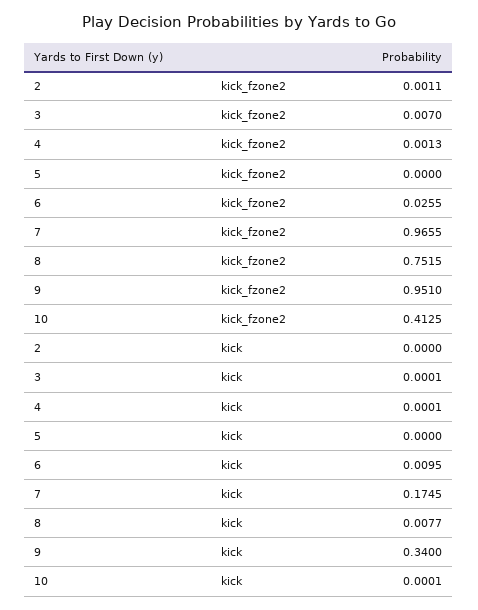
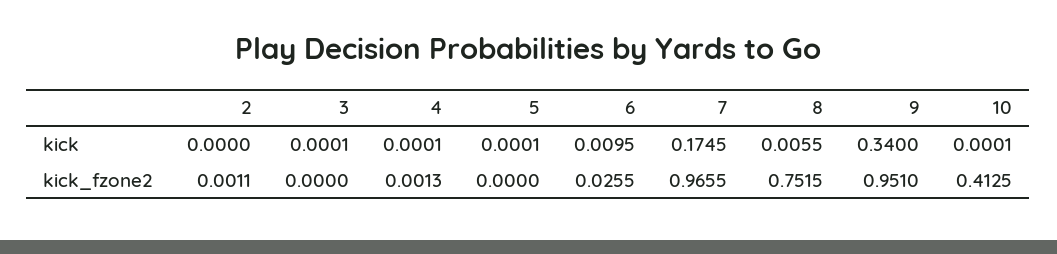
  {
    "2": {
      "kick_fzone2": 0.0011,
      "kick": 0
    },
    "3": {
-     "kick_fzone2": 0.007,
+     "kick_fzone2": 0,
      "kick": 0.0001
    },
    "4": {
      "kick_fzone2": 0.0013,
      "kick": 0.0001
    },
    "5": {
      "kick_fzone2": 0,
-     "kick": 0
+     "kick": 0.0001
    },
    "6": {
      "kick_fzone2": 0.0255,
      "kick": 0.0095
    },
    "7": {
      "kick_fzone2": 0.9655,
      "kick": 0.1745
    },
    "8": {
      "kick_fzone2": 0.7515,
-     "kick": 0.0077
+     "kick": 0.0055
    },
    "9": {
      "kick_fzone2": 0.951,
      "kick": 0.34
    },
    "10": {
      "kick_fzone2": 0.4125,
      "kick": 0.0001
    }
  }

